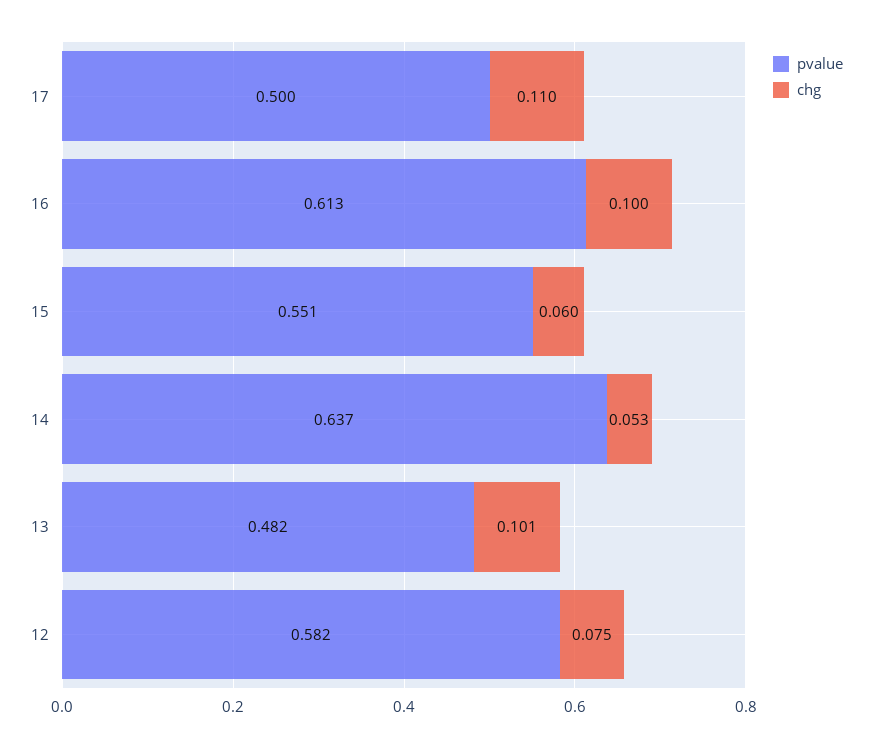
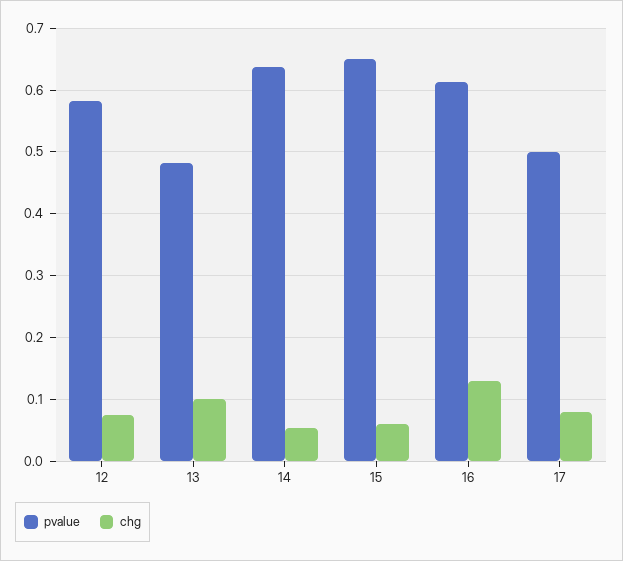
  {
    "pvalue": {
      "17": 0.5,
      "16": 0.613,
-     "15": 0.551,
+     "15": 0.65,
      "14": 0.637,
      "13": 0.482,
      "12": 0.582
    },
    "chg": {
-     "17": 0.11,
+     "17": 0.08,
-     "16": 0.1,
+     "16": 0.13,
      "15": 0.06,
      "14": 0.053,
      "13": 0.101,
      "12": 0.075
    }
  }

